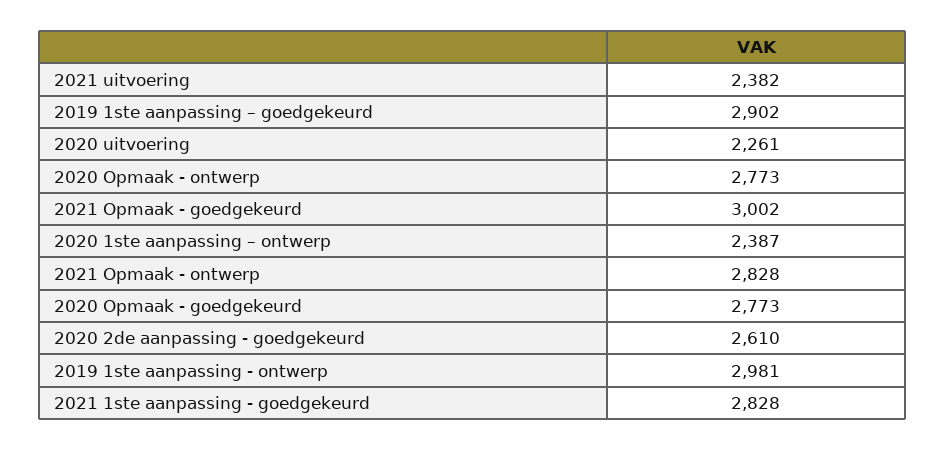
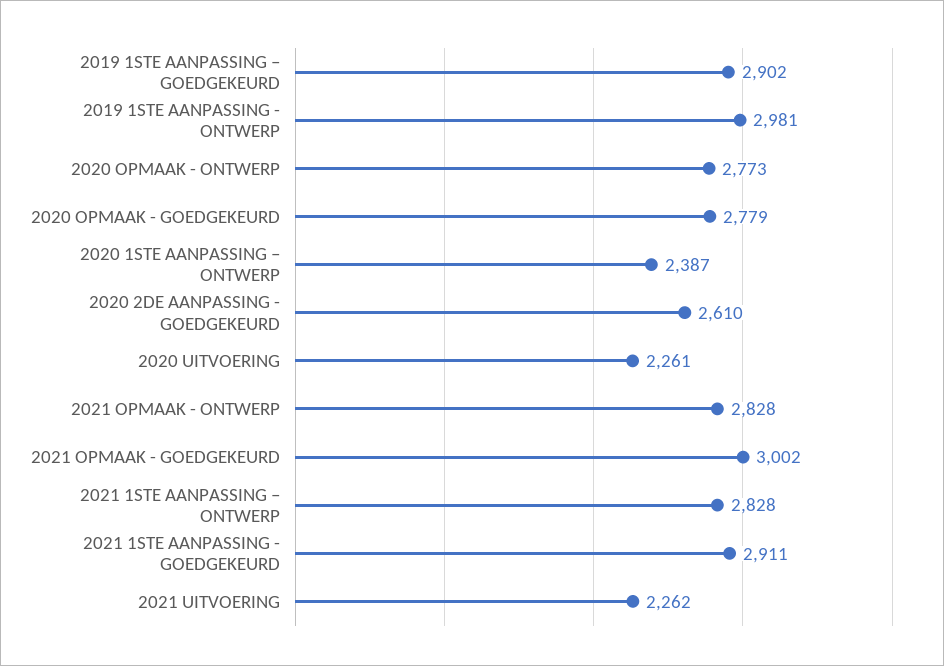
  {
-   "2021 uitvoering": 2382,
+   "2021 uitvoering": 2262,
    "2019 1ste aanpassing – goedgekeurd": 2902,
    "2020 uitvoering": 2261,
    "2020 Opmaak - ontwerp": 2773,
    "2021 Opmaak - goedgekeurd": 3002,
    "2020 1ste aanpassing – ontwerp": 2387,
    "2021 Opmaak - ontwerp": 2828,
-   "2020 Opmaak - goedgekeurd": 2773,
+   "2020 Opmaak - goedgekeurd": 2779,
    "2020 2de aanpassing - goedgekeurd": 2610,
    "2019 1ste aanpassing - ontwerp": 2981,
-   "2021 1ste aanpassing - goedgekeurd": 2828
+   "2021 1ste aanpassing - goedgekeurd": 2911,
+   "2021 1STE AANPASSING – ONTWERP": 2828
  }

